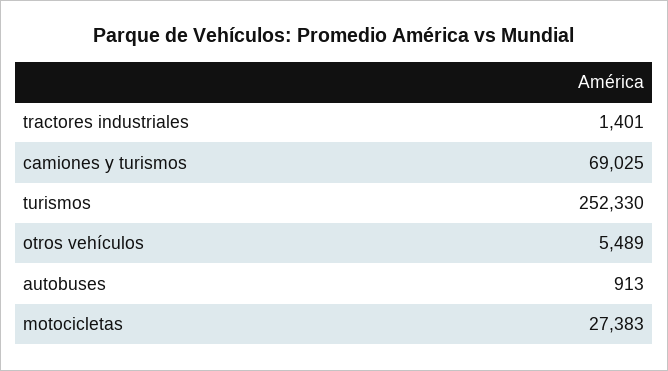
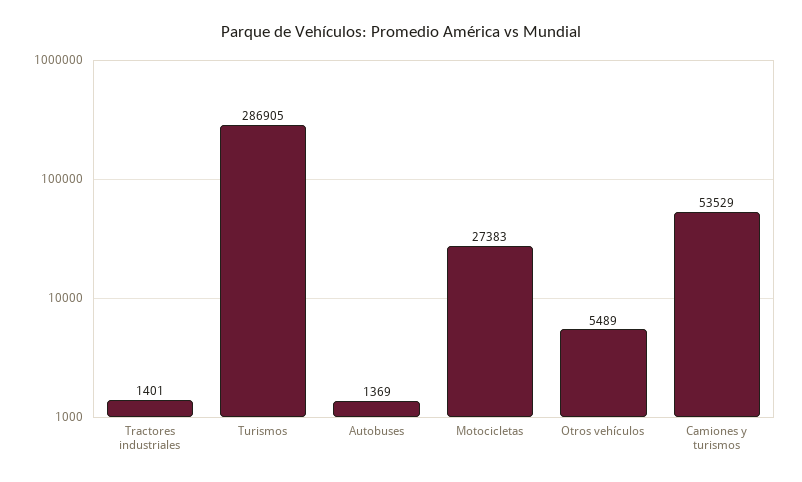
  {
    "tractores industriales": 1401,
-   "camiones y turismos": 69025,
+   "camiones y turismos": 53529,
-   "turismos": 252330,
+   "turismos": 286905,
    "otros vehículos": 5489,
-   "autobuses": 913,
+   "autobuses": 1369,
    "motocicletas": 27383
  }

